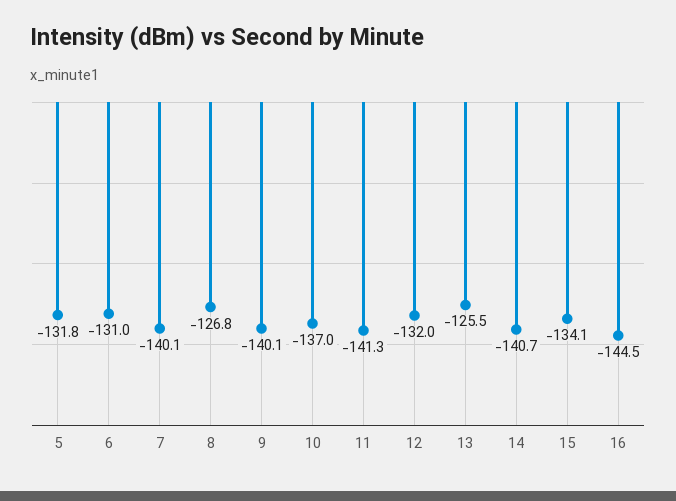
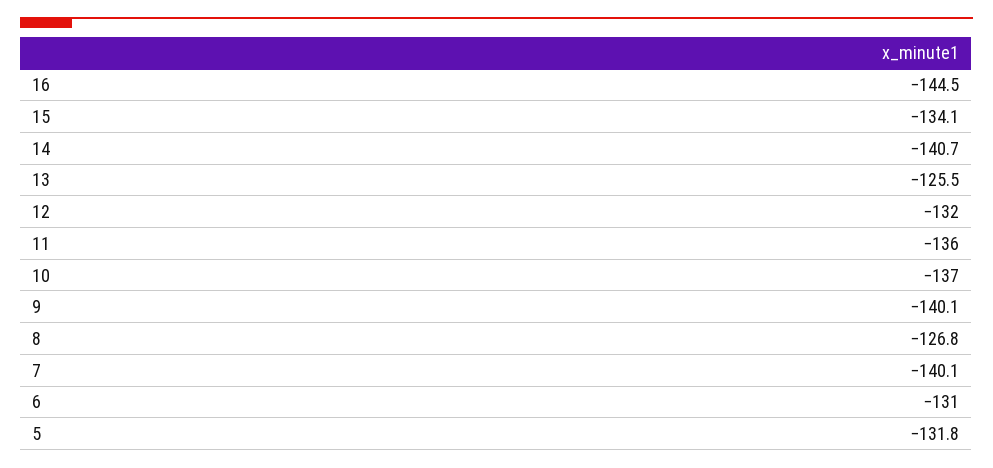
  {
    "5": -131.8,
    "6": -131,
    "7": -140.1,
    "8": -126.8,
    "9": -140.1,
    "10": -137,
-   "11": -141.3,
+   "11": -136,
    "12": -132,
    "13": -125.5,
    "14": -140.7,
    "15": -134.1,
    "16": -144.5
  }

